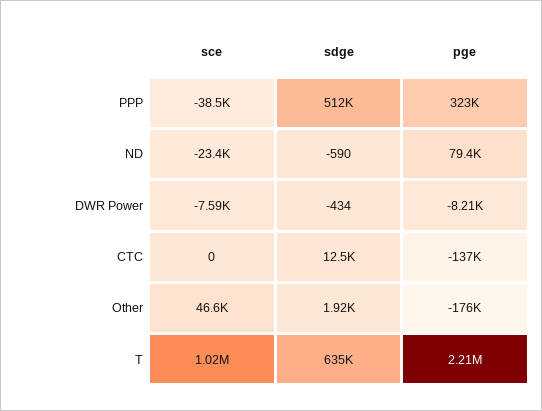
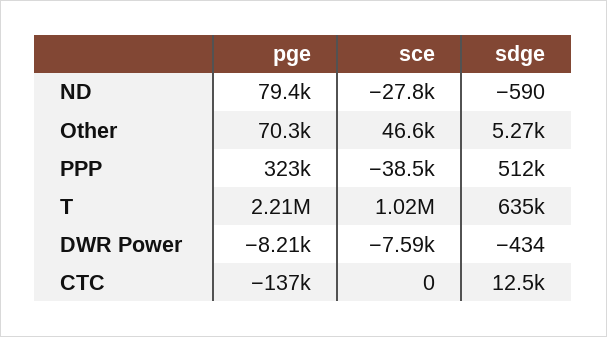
  {
    "sce": {
      "PPP": -38500,
-     "ND": -23400,
+     "ND": -27800,
      "DWR Power": -7590,
      "CTC": 0,
      "Other": 46600,
      "T": 1020000
    },
    "sdge": {
      "PPP": 512000,
      "ND": -590,
      "DWR Power": -434,
      "CTC": 12500,
-     "Other": 1920,
+     "Other": 5270,
      "T": 635000
    },
    "pge": {
      "PPP": 323000,
      "ND": 79400,
      "DWR Power": -8210,
      "CTC": -137000,
-     "Other": -176000,
+     "Other": 70300,
      "T": 2210000
    }
  }

